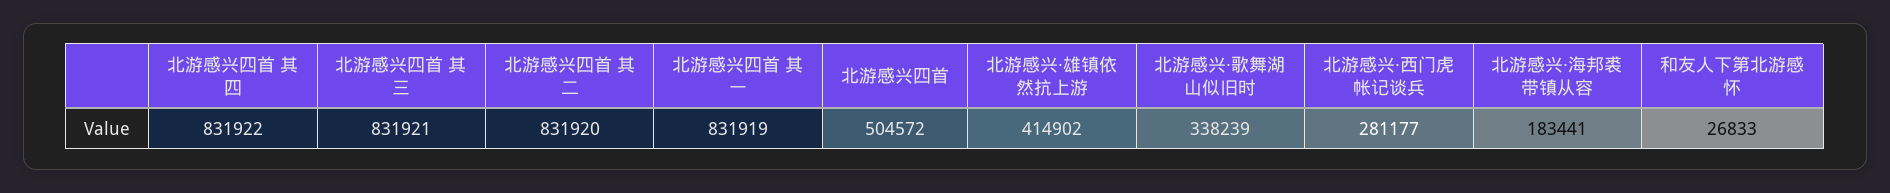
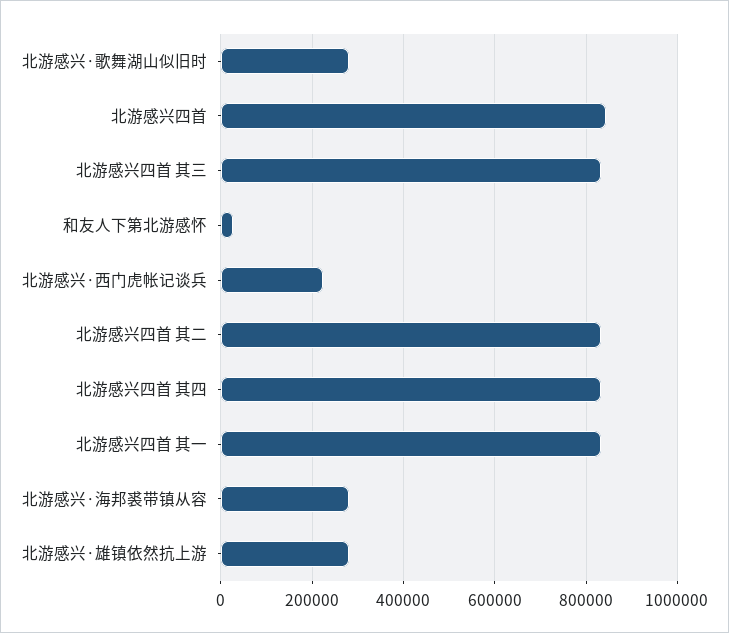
  {
    "北游感兴四首 其四": 831922,
    "北游感兴四首 其三": 831921,
    "北游感兴四首 其二": 831920,
    "北游感兴四首 其一": 831919,
-   "北游感兴四首": 504572,
+   "北游感兴四首": 840000,
-   "北游感兴·雄镇依然抗上游": 414902,
+   "北游感兴·雄镇依然抗上游": 280000,
-   "北游感兴·歌舞湖山似旧时": 338239,
+   "北游感兴·歌舞湖山似旧时": 280000,
-   "北游感兴·西门虎帐记谈兵": 281177,
+   "北游感兴·西门虎帐记谈兵": 220000,
-   "北游感兴·海邦裘带镇从容": 183441,
+   "北游感兴·海邦裘带镇从容": 280000,
    "和友人下第北游感怀": 26833
  }

